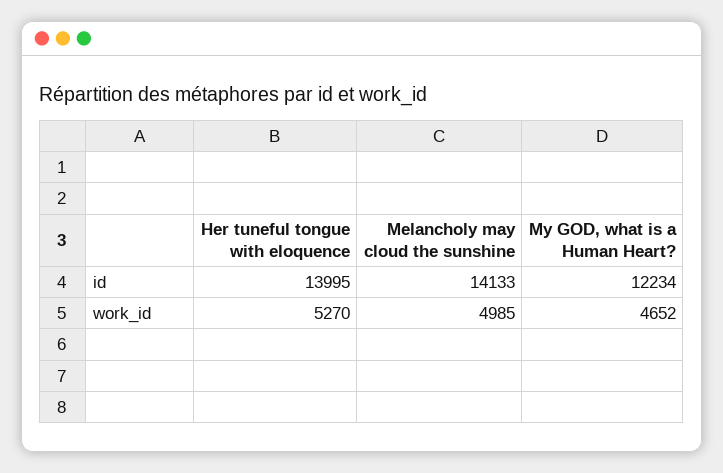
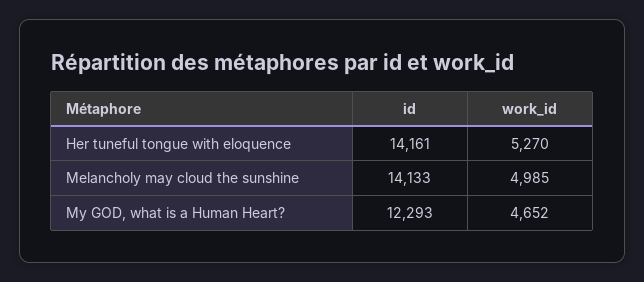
  {
    "Her tuneful tongue with eloquence": {
-     "id": 13995,
+     "id": 14161,
      "work_id": 5270
    },
    "Melancholy may cloud the sunshine": {
      "id": 14133,
      "work_id": 4985
    },
    "My GOD, what is a Human Heart?": {
-     "id": 12234,
+     "id": 12293,
      "work_id": 4652
    }
  }

